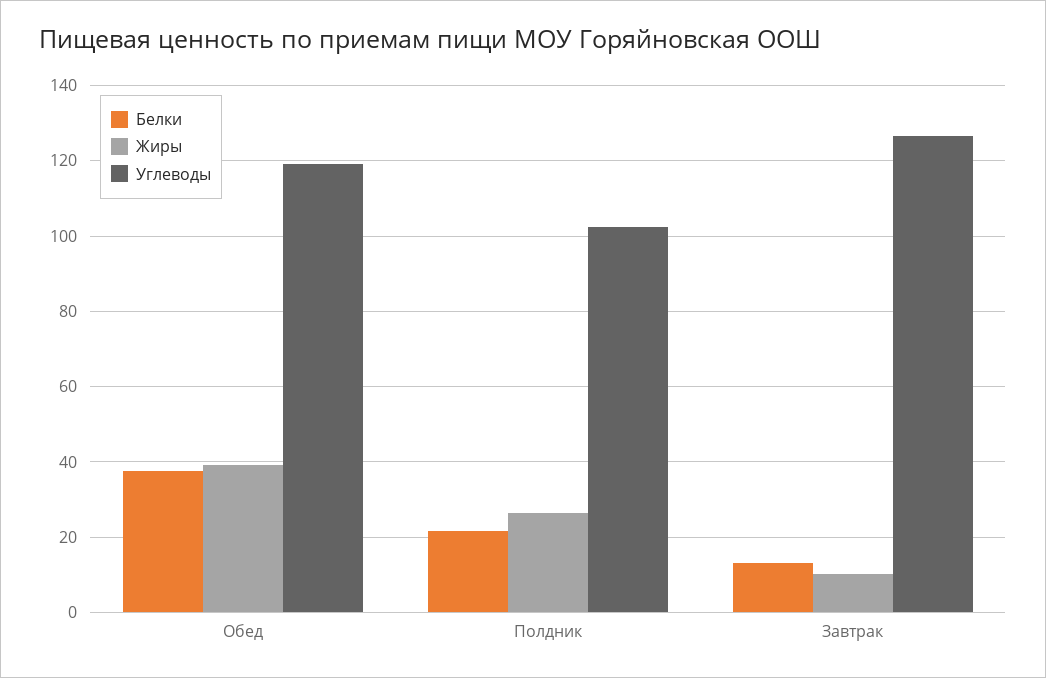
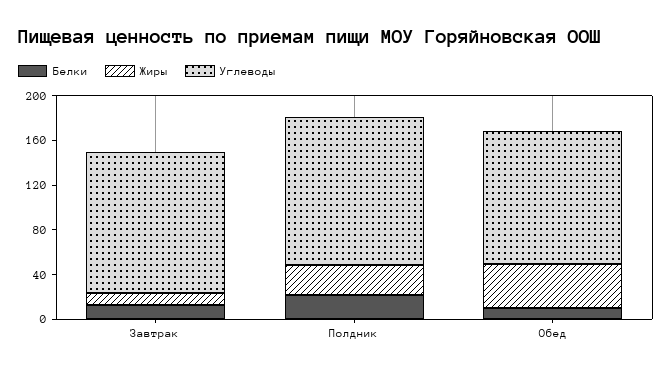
  {
    "Белки": {
-     "Обед": 38,
+     "Обед": 10,
      "Полдник": 22,
      "Завтрак": 14
    },
    "Жиры": {
      "Обед": 40,
      "Полдник": 26,
      "Завтрак": 10
    },
    "Углеводы": {
      "Обед": 120,
-     "Полдник": 102,
+     "Полдник": 130,
      "Завтрак": 126
    }
  }

